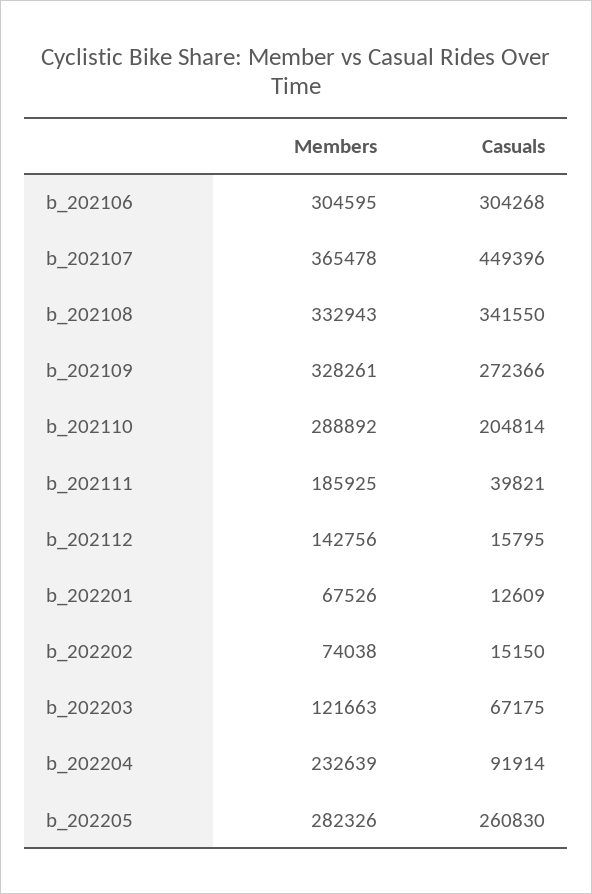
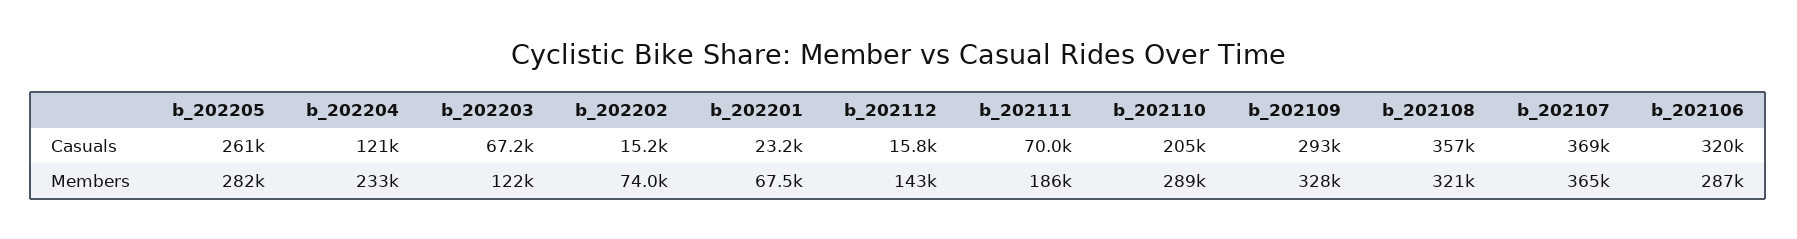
  {
    "Members": {
-     "b_202106": 304595,
+     "b_202106": 287000,
      "b_202107": 365478,
-     "b_202108": 332943,
+     "b_202108": 321000,
      "b_202109": 328261,
      "b_202110": 288892,
      "b_202111": 185925,
      "b_202112": 142756,
      "b_202201": 67526,
      "b_202202": 74038,
      "b_202203": 121663,
      "b_202204": 232639,
      "b_202205": 282326
    },
    "Casuals": {
-     "b_202106": 304268,
+     "b_202106": 320000,
-     "b_202107": 449396,
+     "b_202107": 369000,
-     "b_202108": 341550,
+     "b_202108": 357000,
-     "b_202109": 272366,
+     "b_202109": 293000,
      "b_202110": 204814,
-     "b_202111": 39821,
+     "b_202111": 70000,
      "b_202112": 15795,
-     "b_202201": 12609,
+     "b_202201": 23200,
      "b_202202": 15150,
      "b_202203": 67175,
-     "b_202204": 91914,
+     "b_202204": 121000,
      "b_202205": 260830
    }
  }

